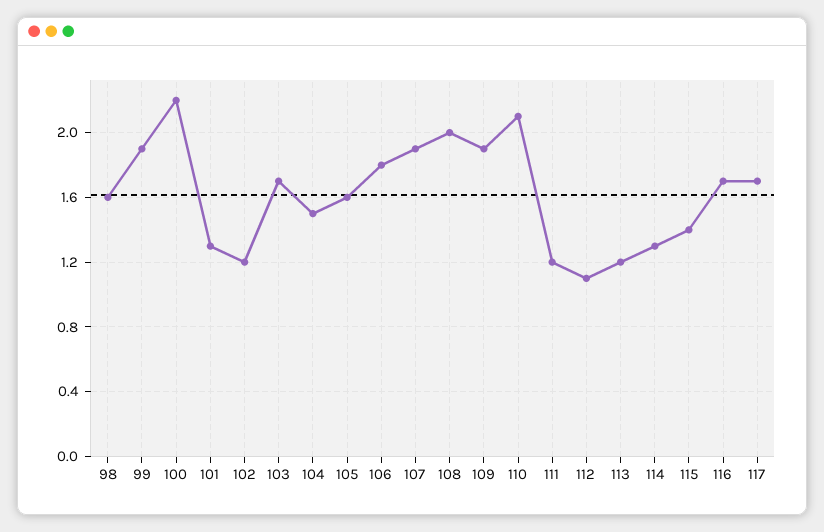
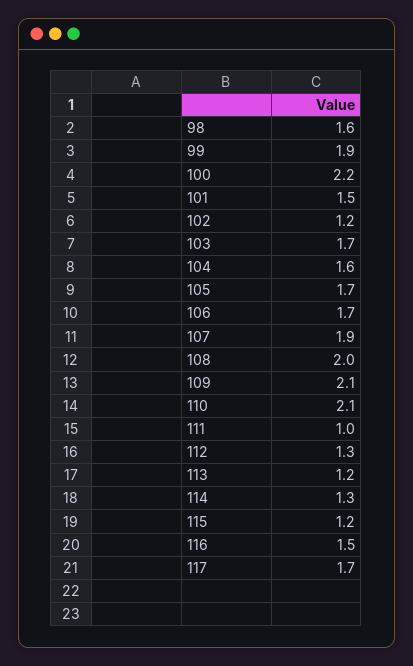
  {
    "98": 1.6,
    "99": 1.9,
    "100": 2.2,
-   "101": 1.3,
+   "101": 1.5,
    "102": 1.2,
    "103": 1.7,
-   "104": 1.5,
+   "104": 1.6,
-   "105": 1.6,
+   "105": 1.7,
-   "106": 1.8,
+   "106": 1.7,
    "107": 1.9,
    "108": 2,
-   "109": 1.9,
+   "109": 2.1,
    "110": 2.1,
-   "111": 1.2,
+   "111": 1,
-   "112": 1.1,
+   "112": 1.3,
    "113": 1.2,
    "114": 1.3,
-   "115": 1.4,
+   "115": 1.2,
-   "116": 1.7,
+   "116": 1.5,
    "117": 1.7
  }

